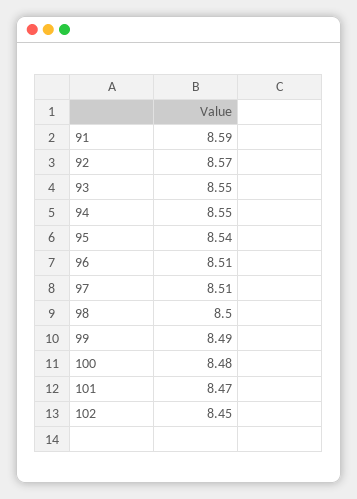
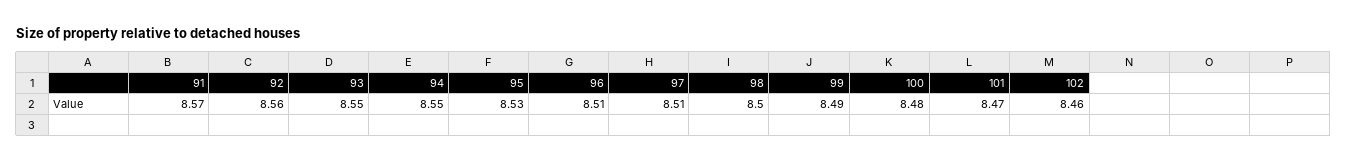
  {
-   "91": 8.59,
+   "91": 8.57,
-   "92": 8.57,
+   "92": 8.56,
    "93": 8.55,
    "94": 8.55,
-   "95": 8.54,
+   "95": 8.53,
    "96": 8.51,
    "97": 8.51,
    "98": 8.5,
    "99": 8.49,
    "100": 8.48,
    "101": 8.47,
-   "102": 8.45
+   "102": 8.46
  }

